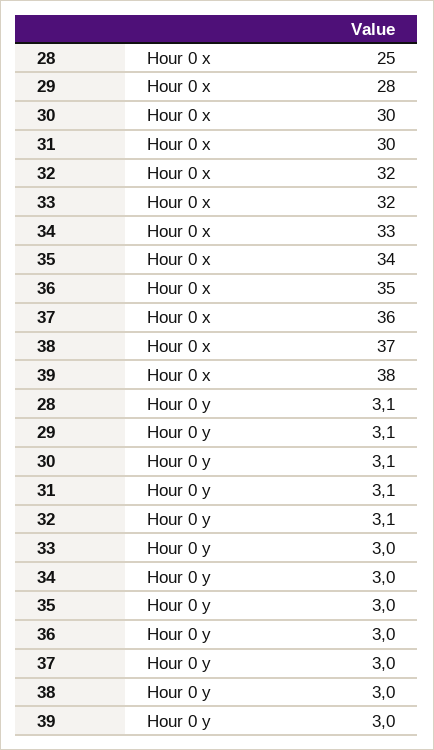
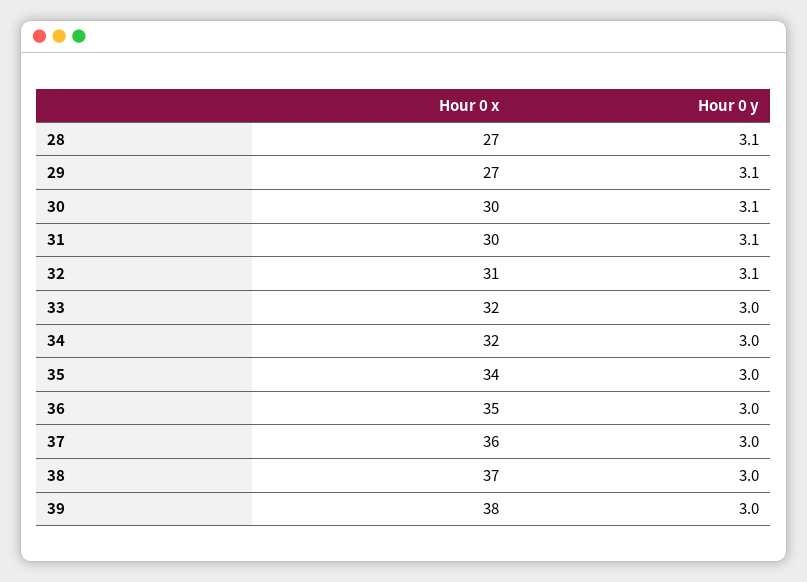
  {
    "28": {
-     "Hour 0 x": 25,
+     "Hour 0 x": 27,
      "Hour 0 y": 3.1
    },
    "29": {
-     "Hour 0 x": 28,
+     "Hour 0 x": 27,
      "Hour 0 y": 3.1
    },
    "30": {
      "Hour 0 x": 30,
      "Hour 0 y": 3.1
    },
    "31": {
      "Hour 0 x": 30,
      "Hour 0 y": 3.1
    },
    "32": {
-     "Hour 0 x": 32,
+     "Hour 0 x": 31,
      "Hour 0 y": 3.1
    },
    "33": {
      "Hour 0 x": 32,
      "Hour 0 y": 3
    },
    "34": {
-     "Hour 0 x": 33,
+     "Hour 0 x": 32,
      "Hour 0 y": 3
    },
    "35": {
      "Hour 0 x": 34,
      "Hour 0 y": 3
    },
    "36": {
      "Hour 0 x": 35,
      "Hour 0 y": 3
    },
    "37": {
      "Hour 0 x": 36,
      "Hour 0 y": 3
    },
    "38": {
      "Hour 0 x": 37,
      "Hour 0 y": 3
    },
    "39": {
      "Hour 0 x": 38,
      "Hour 0 y": 3
    }
  }

